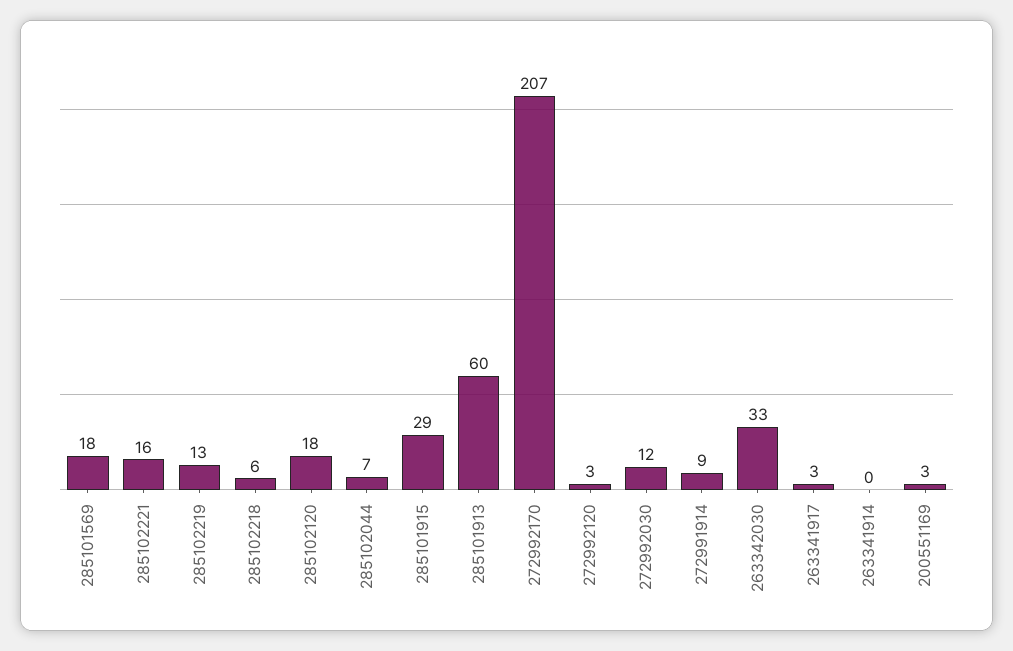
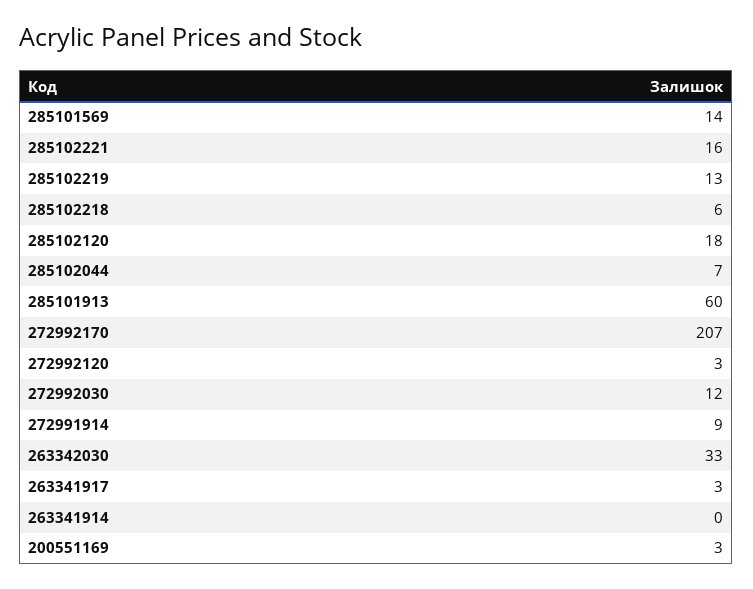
  {
-   "285101569": 18,
+   "285101569": 14,
    "285102221": 16,
    "285102219": 13,
    "285102218": 6,
    "285102120": 18,
    "285102044": 7,
-   "285101915": 29,
    "285101913": 60,
    "272992170": 207,
    "272992120": 3,
    "272992030": 12,
    "272991914": 9,
    "263342030": 33,
    "263341917": 3,
    "263341914": 0,
    "200551169": 3
  }

